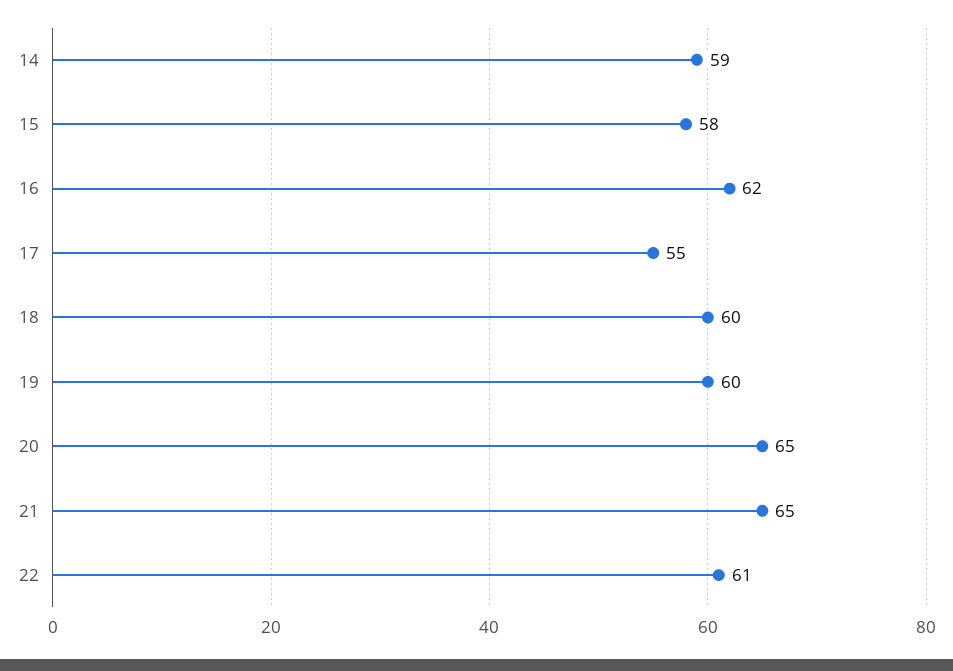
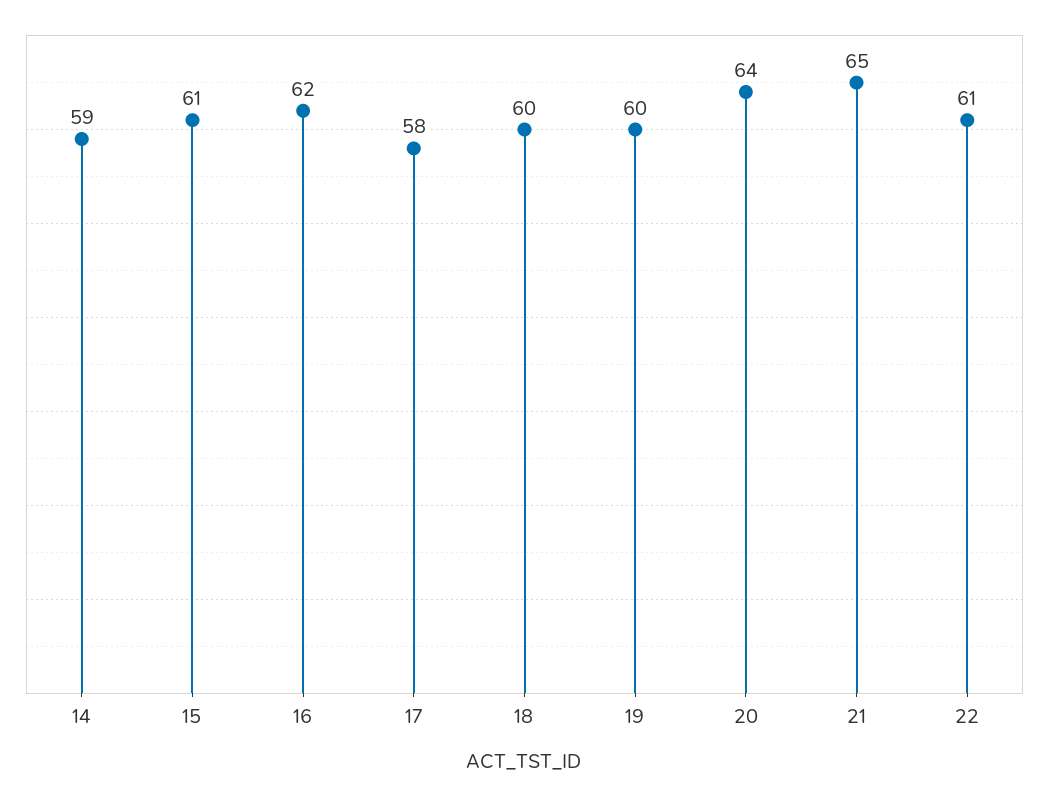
  {
    "14": 59,
-   "15": 58,
+   "15": 61,
    "16": 62,
-   "17": 55,
+   "17": 58,
    "18": 60,
    "19": 60,
-   "20": 65,
+   "20": 64,
    "21": 65,
    "22": 61
  }

